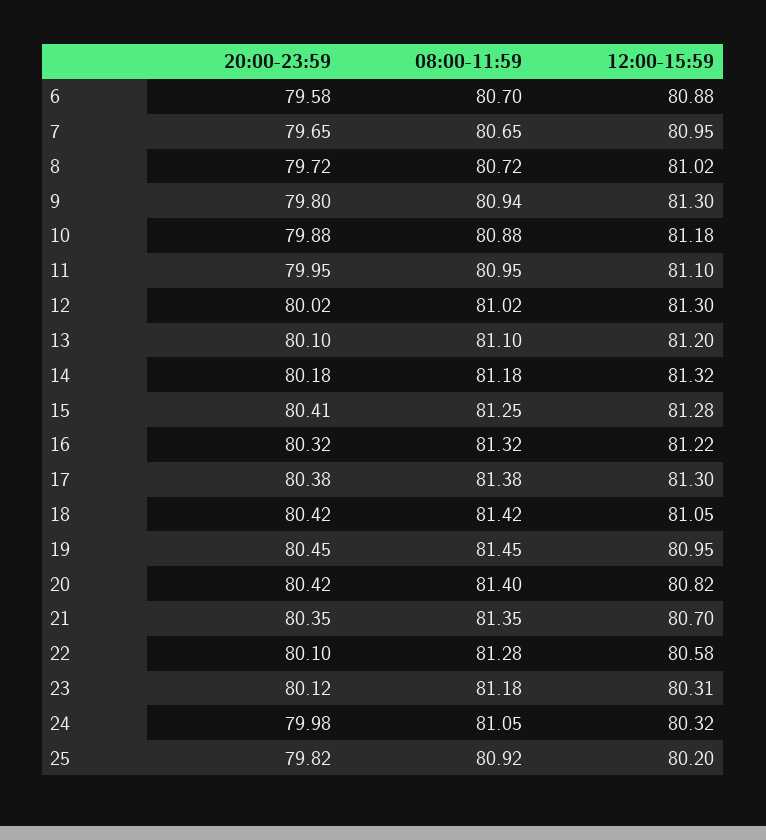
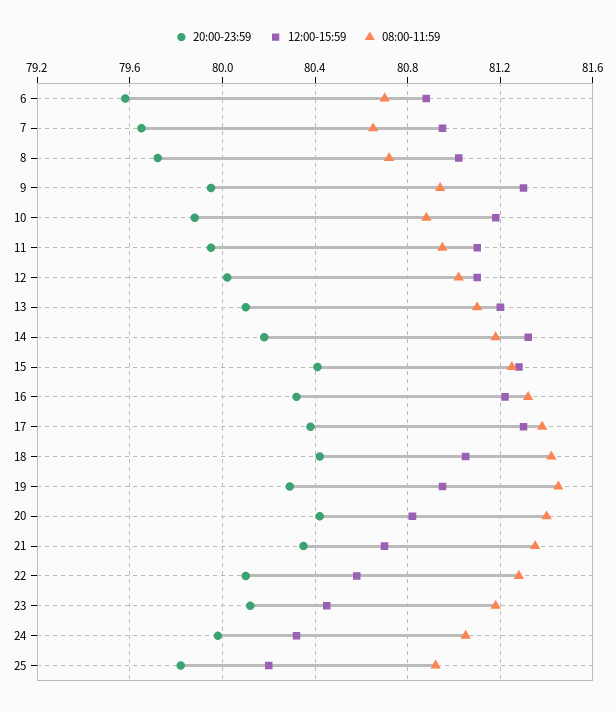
  {
    "20:00-23:59": {
      "6": 79.58,
      "7": 79.65,
      "8": 79.72,
-     "9": 79.8,
+     "9": 79.95,
      "10": 79.88,
      "11": 79.95,
      "12": 80.02,
      "13": 80.1,
      "14": 80.18,
      "15": 80.41,
      "16": 80.32,
      "17": 80.38,
      "18": 80.42,
-     "19": 80.45,
+     "19": 80.3,
      "20": 80.42,
      "21": 80.35,
      "22": 80.1,
      "23": 80.12,
      "24": 79.98,
      "25": 79.82
    },
    "08:00-11:59": {
      "6": 80.7,
      "7": 80.65,
      "8": 80.72,
      "9": 80.94,
      "10": 80.88,
      "11": 80.95,
      "12": 81.02,
      "13": 81.1,
      "14": 81.18,
      "15": 81.25,
      "16": 81.32,
      "17": 81.38,
      "18": 81.42,
      "19": 81.45,
      "20": 81.4,
      "21": 81.35,
      "22": 81.28,
      "23": 81.18,
      "24": 81.05,
      "25": 80.92
    },
    "12:00-15:59": {
      "6": 80.88,
      "7": 80.95,
      "8": 81.02,
      "9": 81.3,
      "10": 81.18,
      "11": 81.1,
-     "12": 81.3,
+     "12": 81.1,
      "13": 81.2,
      "14": 81.32,
      "15": 81.28,
      "16": 81.22,
      "17": 81.3,
      "18": 81.05,
      "19": 80.95,
      "20": 80.82,
      "21": 80.7,
      "22": 80.58,
-     "23": 80.31,
+     "23": 80.45,
      "24": 80.32,
      "25": 80.2
    }
  }

